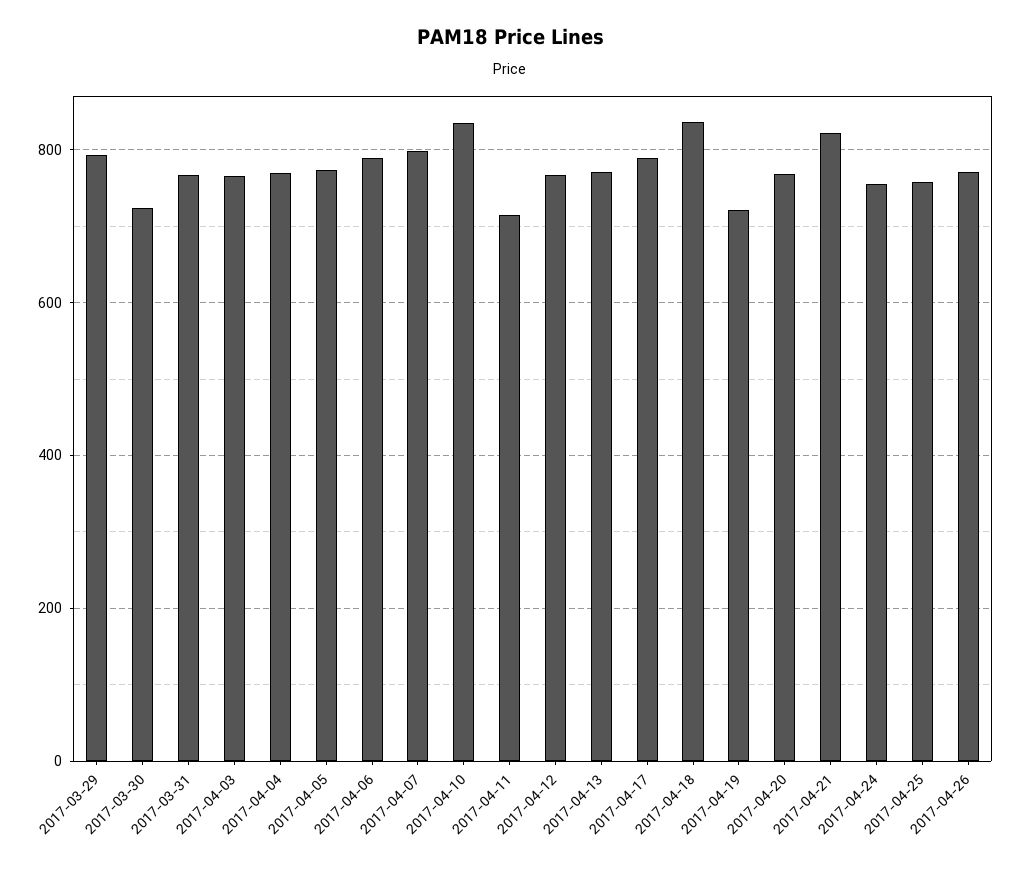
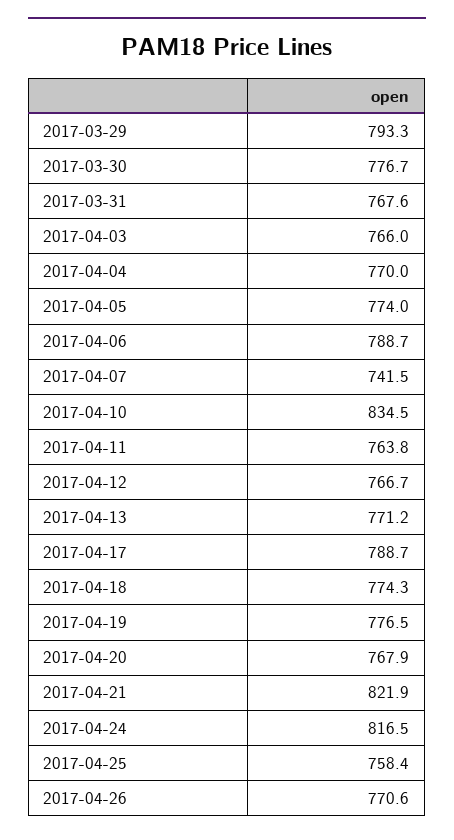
  {
    "2017-03-29": 793.3,
-   "2017-03-30": 720,
+   "2017-03-30": 776.7,
    "2017-03-31": 767.6,
    "2017-04-03": 766,
    "2017-04-04": 770,
    "2017-04-05": 774,
    "2017-04-06": 788.7,
-   "2017-04-07": 800,
+   "2017-04-07": 741.5,
    "2017-04-10": 834.5,
-   "2017-04-11": 720,
+   "2017-04-11": 763.8,
    "2017-04-12": 766.7,
    "2017-04-13": 771.2,
    "2017-04-17": 788.7,
-   "2017-04-18": 840,
+   "2017-04-18": 774.3,
-   "2017-04-19": 720,
+   "2017-04-19": 776.5,
    "2017-04-20": 767.9,
    "2017-04-21": 821.9,
-   "2017-04-24": 760,
+   "2017-04-24": 816.5,
    "2017-04-25": 758.4,
    "2017-04-26": 770.6
  }

